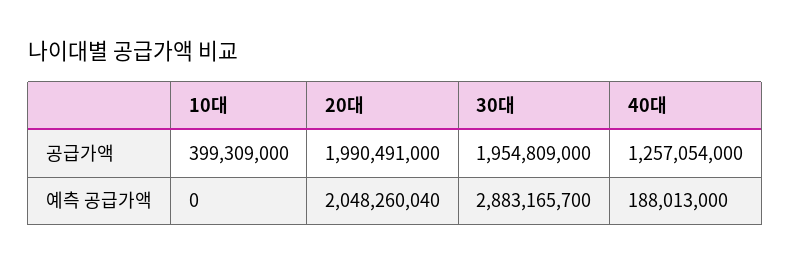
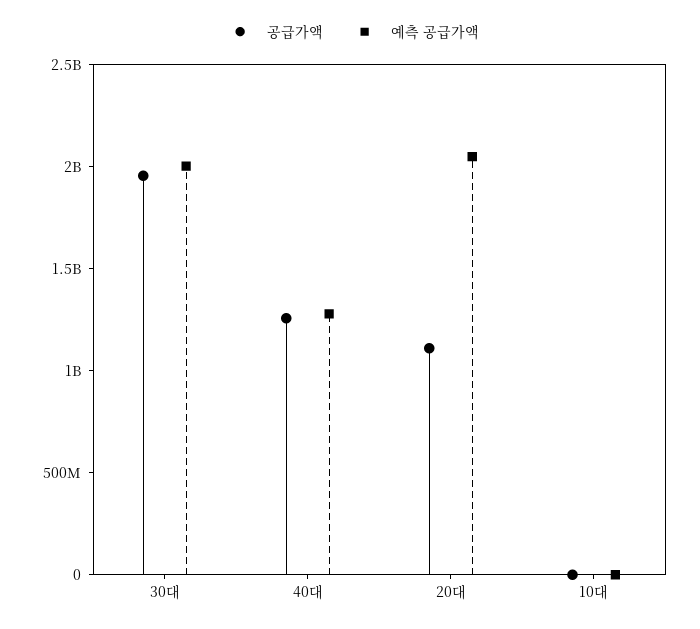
  {
    "공급가액": {
-     "10대": 399309000,
+     "10대": 0,
-     "20대": 1990491000,
+     "20대": 1100000000,
      "30대": 1954809000,
      "40대": 1257054000
    },
    "예측 공급가액": {
      "10대": 0,
      "20대": 2048260040,
-     "30대": 2883165700,
+     "30대": 2000000000,
-     "40대": 188013000
+     "40대": 1300000000
    }
  }

